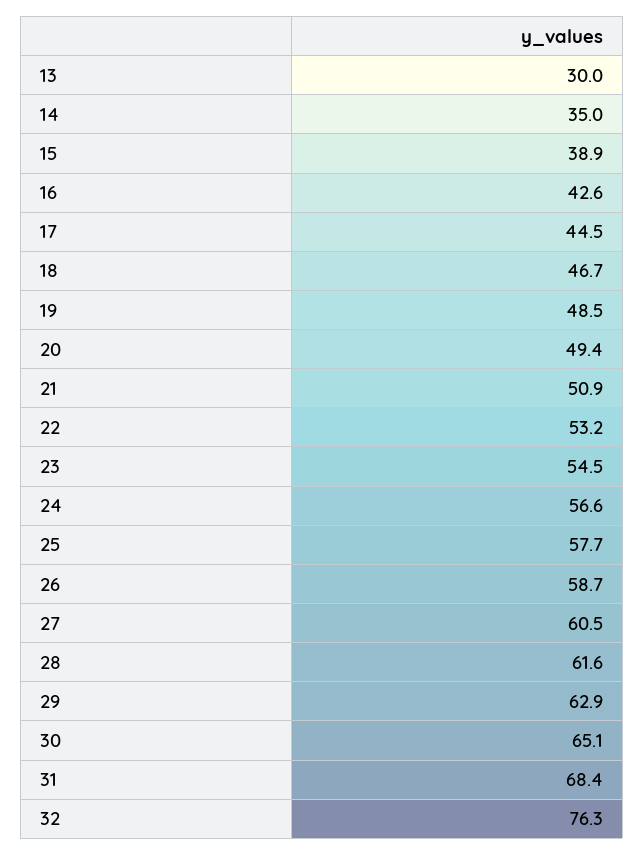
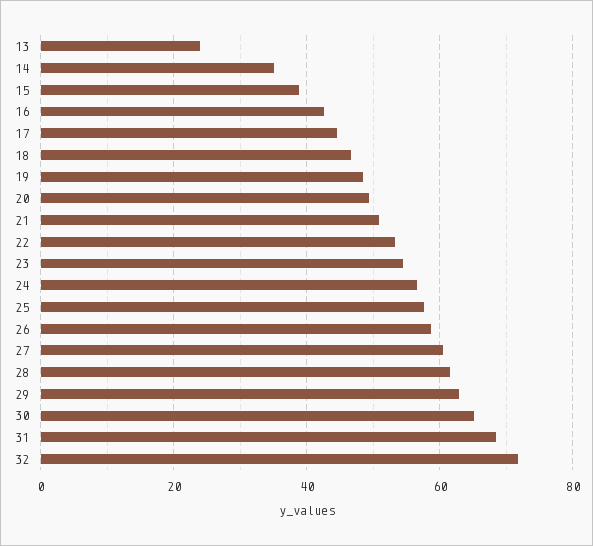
  {
-   "13": 30,
+   "13": 24,
    "14": 35,
    "15": 38.9,
    "16": 42.6,
    "17": 44.5,
    "18": 46.7,
    "19": 48.5,
    "20": 49.4,
    "21": 50.9,
    "22": 53.2,
    "23": 54.5,
    "24": 56.6,
    "25": 57.7,
    "26": 58.7,
    "27": 60.5,
    "28": 61.6,
    "29": 62.9,
    "30": 65.1,
    "31": 68.4,
-   "32": 76.3
+   "32": 72
  }

